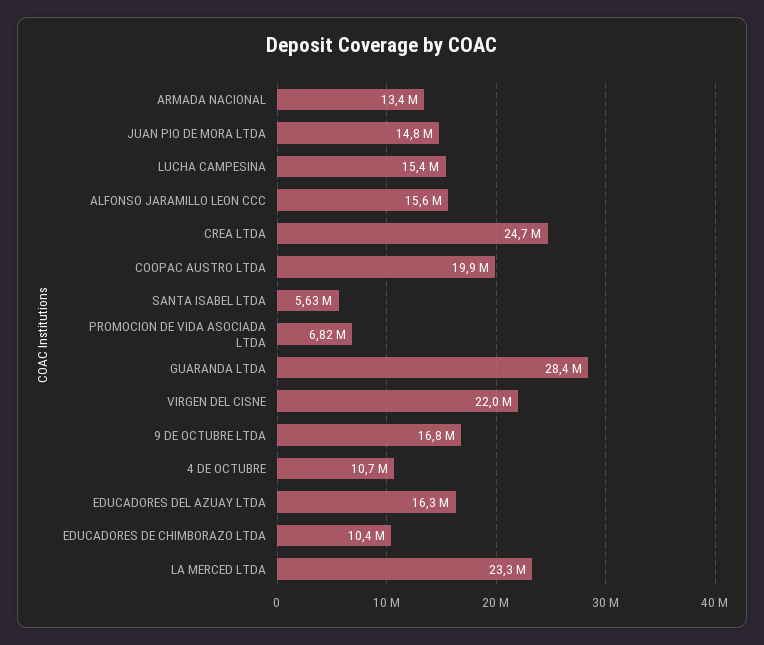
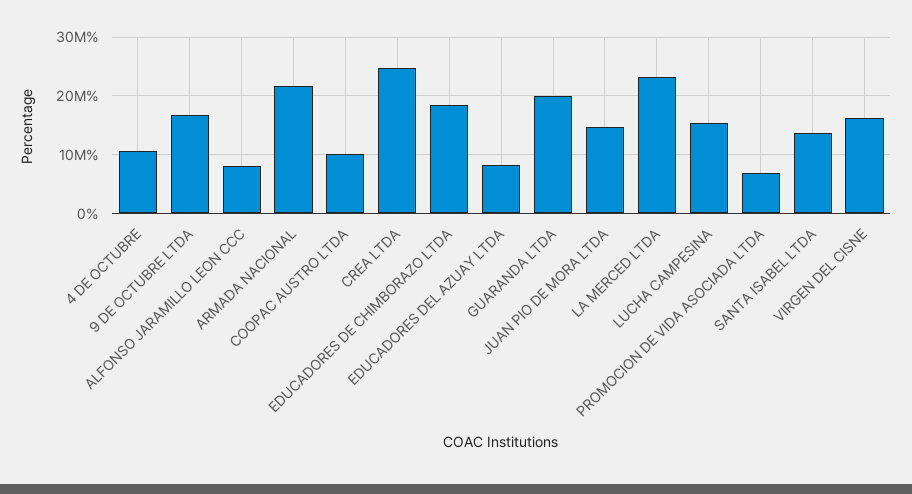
  {
-   "ARMADA NACIONAL": 13400000,
+   "ARMADA NACIONAL": 22000000,
    "JUAN PIO DE MORA LTDA": 14800000,
    "LUCHA CAMPESINA": 15400000,
-   "ALFONSO JARAMILLO LEON CCC": 15600000,
+   "ALFONSO JARAMILLO LEON CCC": 8000000,
    "CREA LTDA": 24700000,
-   "COOPAC AUSTRO LTDA": 19900000,
+   "COOPAC AUSTRO LTDA": 10000000,
-   "SANTA ISABEL LTDA": 5630000,
+   "SANTA ISABEL LTDA": 14000000,
    "PROMOCION DE VIDA ASOCIADA LTDA": 6820000,
-   "GUARANDA LTDA": 28400000,
+   "GUARANDA LTDA": 20000000,
-   "VIRGEN DEL CISNE": 22000000,
+   "VIRGEN DEL CISNE": 16000000,
    "9 DE OCTUBRE LTDA": 16800000,
    "4 DE OCTUBRE": 10700000,
-   "EDUCADORES DEL AZUAY LTDA": 16300000,
+   "EDUCADORES DEL AZUAY LTDA": 8000000,
-   "EDUCADORES DE CHIMBORAZO LTDA": 10400000,
+   "EDUCADORES DE CHIMBORAZO LTDA": 18000000,
    "LA MERCED LTDA": 23300000
  }

